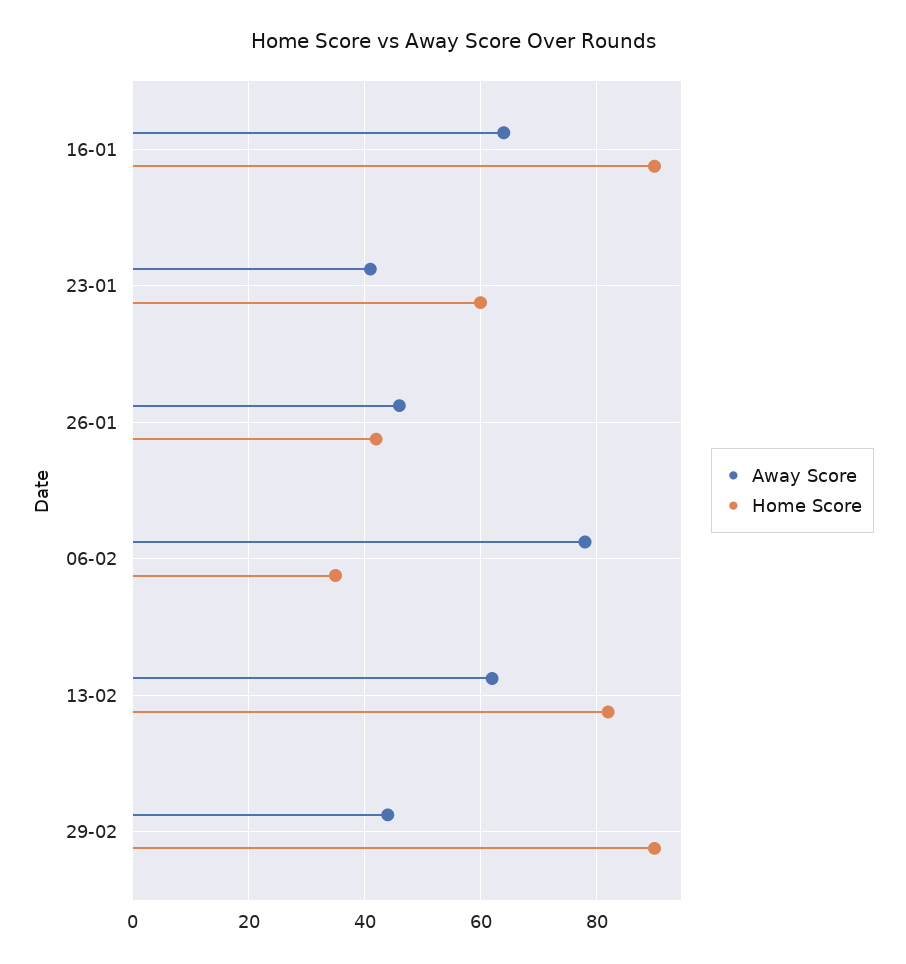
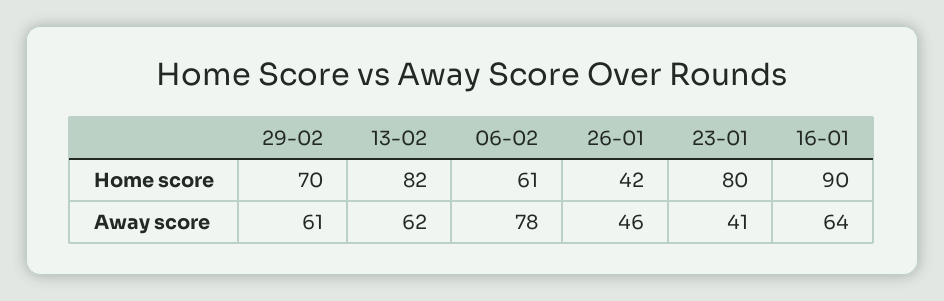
  {
    "Away Score": {
      "16-01": 64,
      "23-01": 41,
      "26-01": 46,
      "06-02": 78,
      "13-02": 62,
-     "29-02": 45
+     "29-02": 61
    },
    "Home Score": {
      "16-01": 90,
-     "23-01": 60,
+     "23-01": 80,
      "26-01": 42,
-     "06-02": 35,
+     "06-02": 61,
      "13-02": 82,
-     "29-02": 90
+     "29-02": 70
    }
  }

